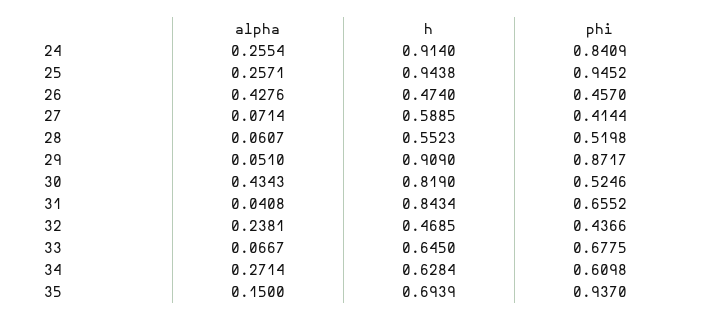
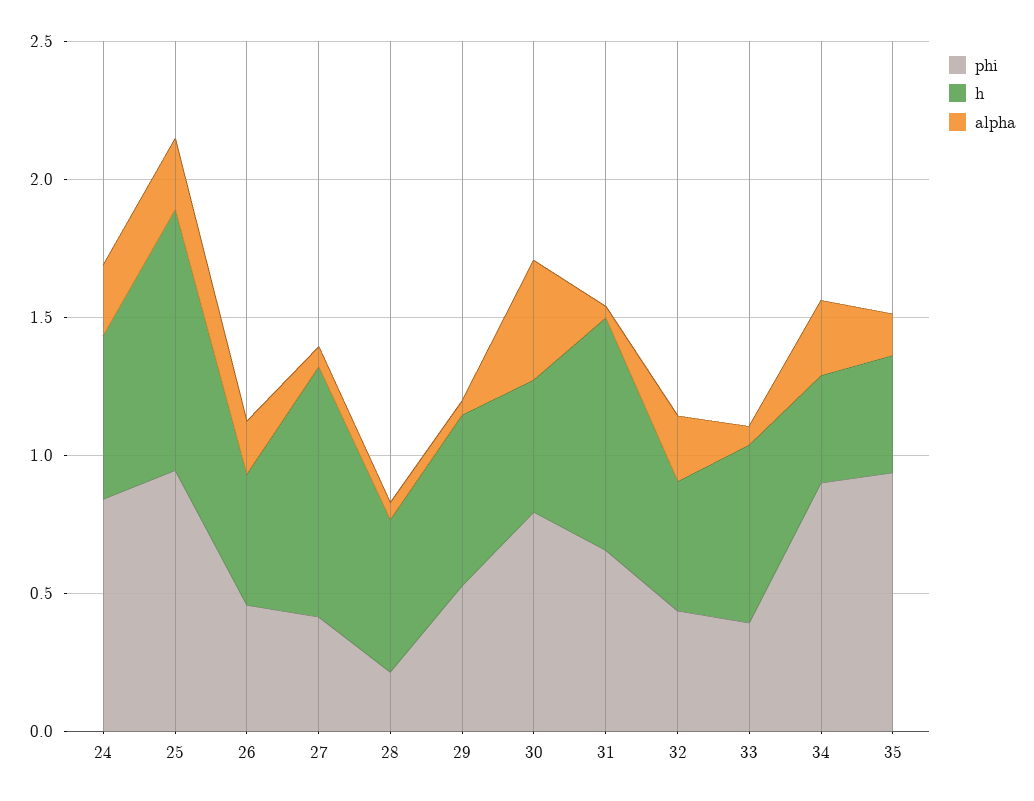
  {
    "alpha": {
      "24": 0.2554,
      "25": 0.2571,
-     "26": 0.4276,
+     "26": 0.2,
      "27": 0.0714,
      "28": 0.0607,
      "29": 0.051,
      "30": 0.4343,
      "31": 0.0408,
      "32": 0.2381,
      "33": 0.0667,
      "34": 0.2714,
      "35": 0.15
    },
    "h": {
-     "24": 0.914,
+     "24": 0.6,
      "25": 0.9438,
      "26": 0.474,
-     "27": 0.5885,
+     "27": 0.9,
      "28": 0.5523,
-     "29": 0.909,
+     "29": 0.6,
-     "30": 0.819,
+     "30": 0.5,
      "31": 0.8434,
      "32": 0.4685,
      "33": 0.645,
-     "34": 0.6284,
+     "34": 0.4,
-     "35": 0.6939
+     "35": 0.4
    },
    "phi": {
      "24": 0.8409,
      "25": 0.9452,
      "26": 0.457,
      "27": 0.4144,
-     "28": 0.5198,
+     "28": 0.2,
-     "29": 0.8717,
+     "29": 0.5,
-     "30": 0.5246,
+     "30": 0.8,
      "31": 0.6552,
      "32": 0.4366,
-     "33": 0.6775,
+     "33": 0.4,
-     "34": 0.6098,
+     "34": 0.9,
      "35": 0.937
    }
  }

